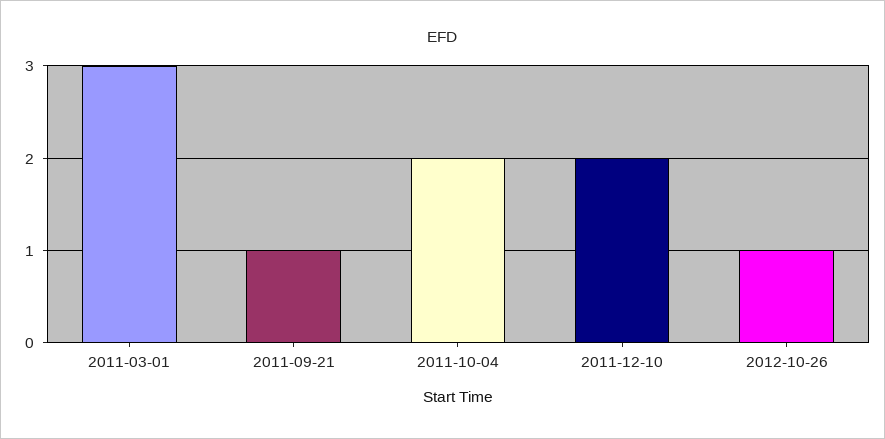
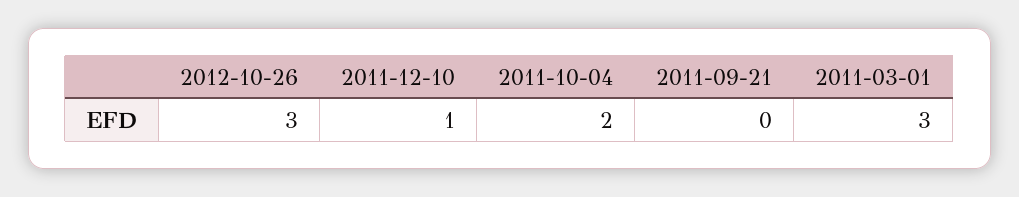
  {
    "2011-03-01": 3,
-   "2011-09-21": 1,
+   "2011-09-21": 0,
    "2011-10-04": 2,
-   "2011-12-10": 2,
+   "2011-12-10": 1,
-   "2012-10-26": 1
+   "2012-10-26": 3
  }

